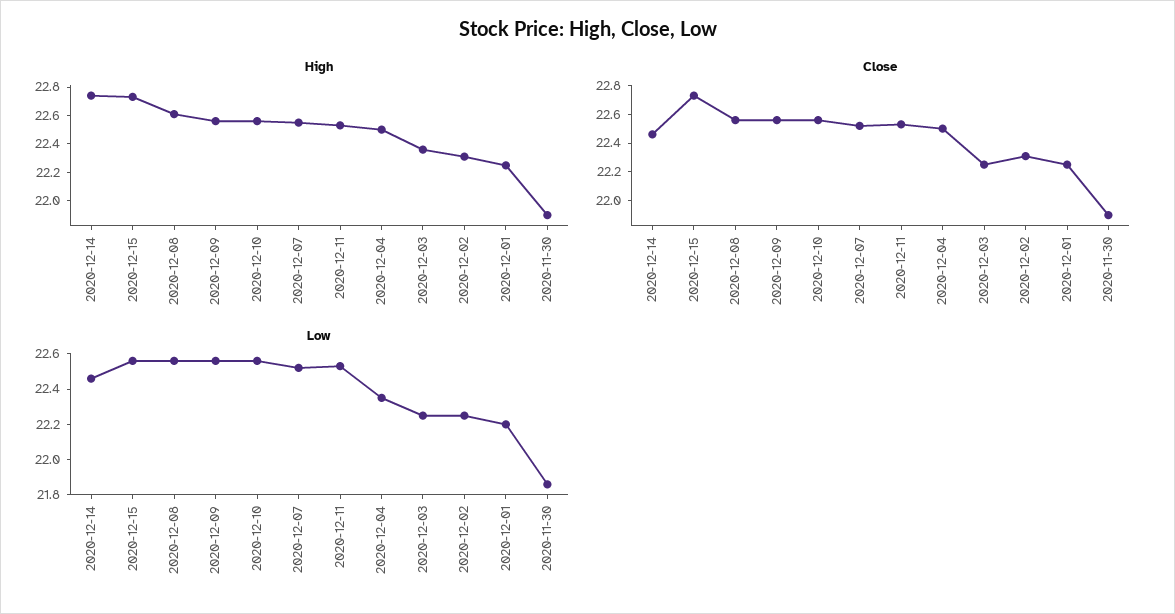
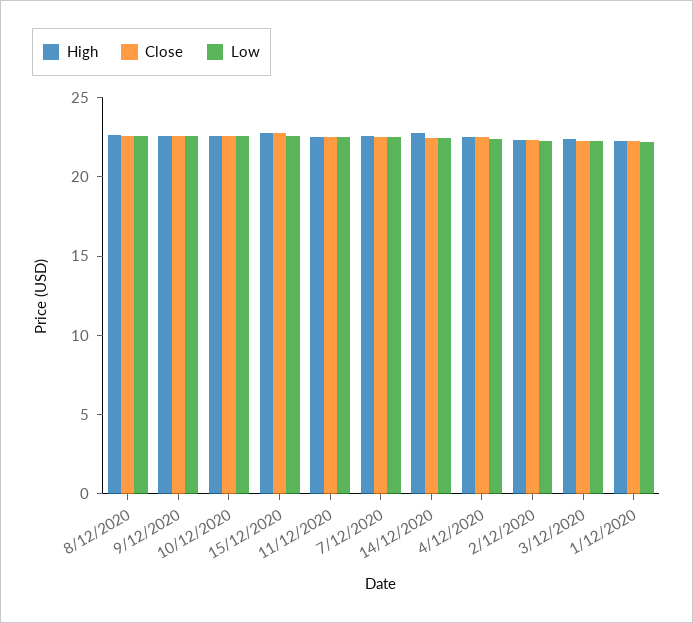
  {
    "High": {
      "2020-12-14": 22.7,
      "2020-12-15": 22.7,
      "2020-12-08": 22.6,
      "2020-12-09": 22.6,
      "2020-12-10": 22.6,
      "2020-12-07": 22.6,
      "2020-12-11": 22.5,
      "2020-12-04": 22.5,
      "2020-12-03": 22.4,
      "2020-12-02": 22.3,
-     "2020-12-01": 22.3,
+     "2020-12-01": 22.3
-     "2020-11-30": 21.9
    },
    "Close": {
      "2020-12-14": 22.5,
      "2020-12-15": 22.7,
      "2020-12-08": 22.6,
      "2020-12-09": 22.6,
      "2020-12-10": 22.6,
      "2020-12-07": 22.5,
      "2020-12-11": 22.5,
      "2020-12-04": 22.5,
      "2020-12-03": 22.3,
      "2020-12-02": 22.3,
-     "2020-12-01": 22.3,
+     "2020-12-01": 22.3
-     "2020-11-30": 21.9
    },
    "Low": {
      "2020-12-14": 22.45,
      "2020-12-15": 22.55,
      "2020-12-08": 22.55,
      "2020-12-09": 22.55,
      "2020-12-10": 22.55,
      "2020-12-07": 22.5,
      "2020-12-11": 22.55,
      "2020-12-04": 22.35,
      "2020-12-03": 22.25,
      "2020-12-02": 22.25,
-     "2020-12-01": 22.2,
+     "2020-12-01": 22.2
-     "2020-11-30": 21.85
    }
  }

